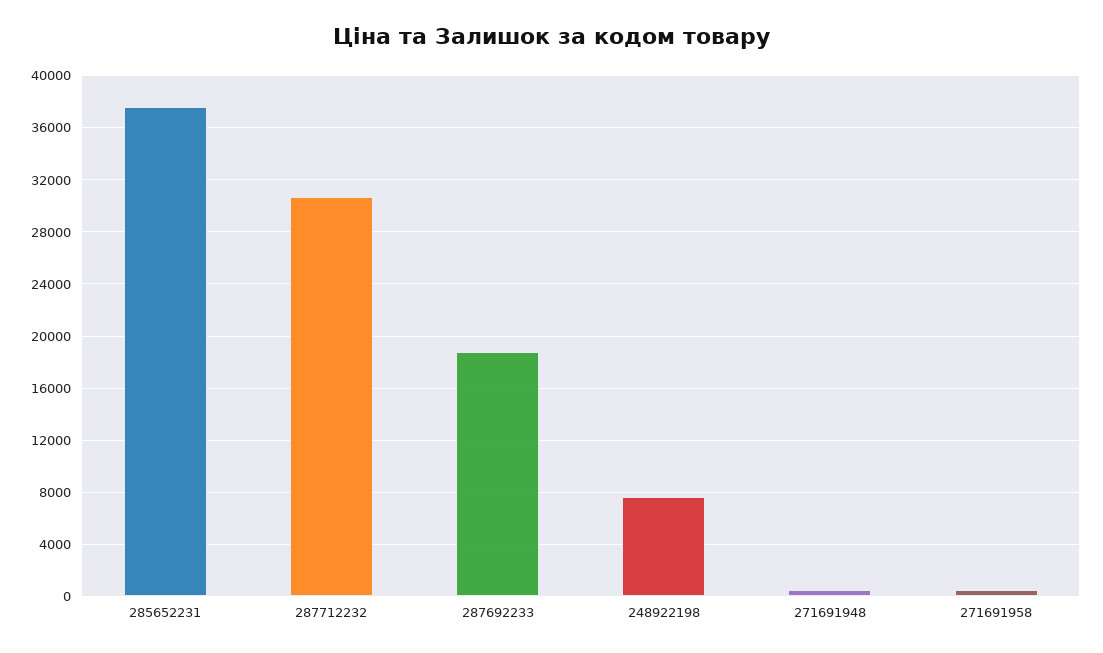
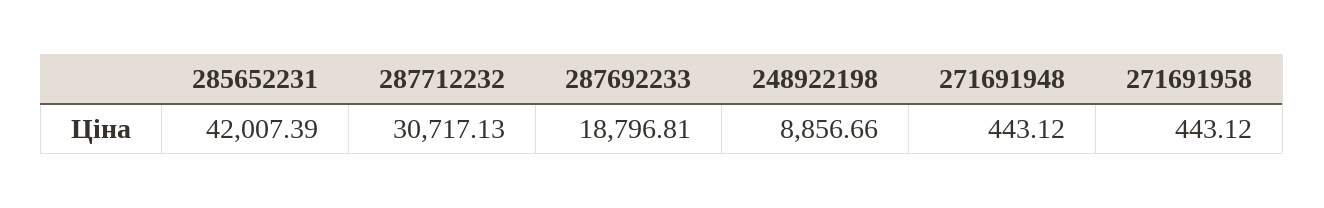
  {
-   "285652231": 37500,
+   "285652231": 42007.39,
    "287712232": 30717.13,
    "287692233": 18796.81,
-   "248922198": 7500,
+   "248922198": 8856.66,
    "271691948": 443.12,
    "271691958": 443.12
  }

